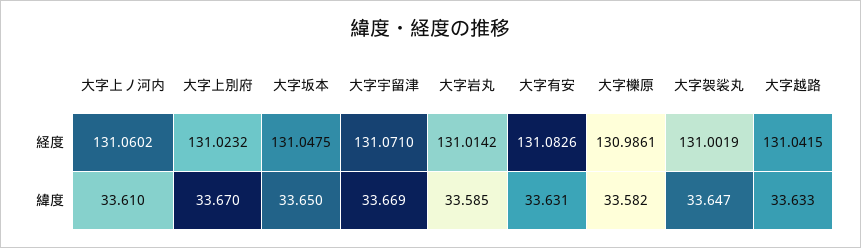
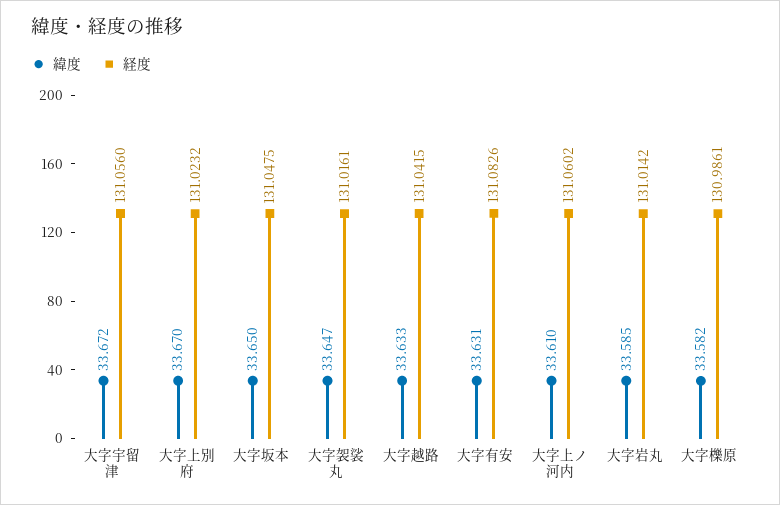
  {
    "経度": {
      "大字上ノ河内": 131.0602,
      "大字上別府": 131.0232,
      "大字坂本": 131.0475,
-     "大字宇留津": 131.071,
+     "大字宇留津": 131.056,
      "大字岩丸": 131.0142,
      "大字有安": 131.0826,
      "大字櫟原": 130.9861,
-     "大字袈裟丸": 131.0019,
+     "大字袈裟丸": 131.0161,
      "大字越路": 131.0415
    },
    "緯度": {
      "大字上ノ河内": 33.61,
      "大字上別府": 33.67,
      "大字坂本": 33.65,
-     "大字宇留津": 33.669,
+     "大字宇留津": 33.672,
      "大字岩丸": 33.585,
      "大字有安": 33.631,
      "大字櫟原": 33.582,
      "大字袈裟丸": 33.647,
      "大字越路": 33.633
    }
  }

